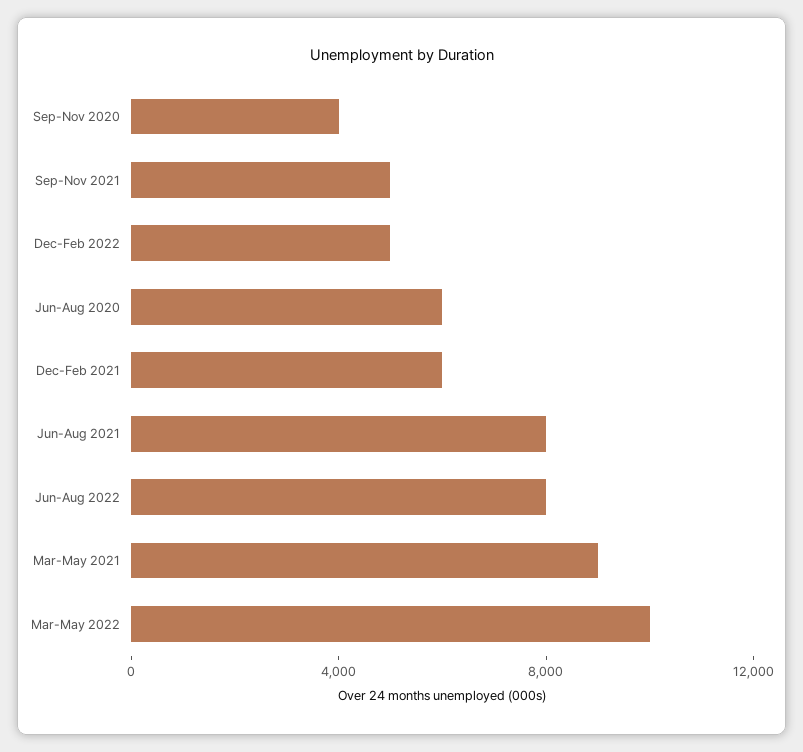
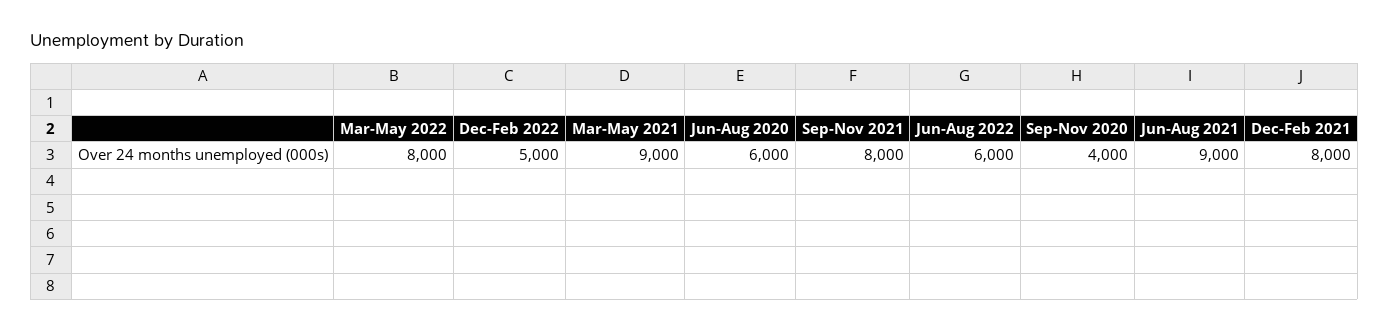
  {
    "Sep-Nov 2020": 4000,
-   "Sep-Nov 2021": 5000,
+   "Sep-Nov 2021": 8000,
    "Dec-Feb 2022": 5000,
    "Jun-Aug 2020": 6000,
-   "Dec-Feb 2021": 6000,
+   "Dec-Feb 2021": 8000,
-   "Jun-Aug 2021": 8000,
+   "Jun-Aug 2021": 9000,
-   "Jun-Aug 2022": 8000,
+   "Jun-Aug 2022": 6000,
    "Mar-May 2021": 9000,
-   "Mar-May 2022": 10000
+   "Mar-May 2022": 8000
  }

